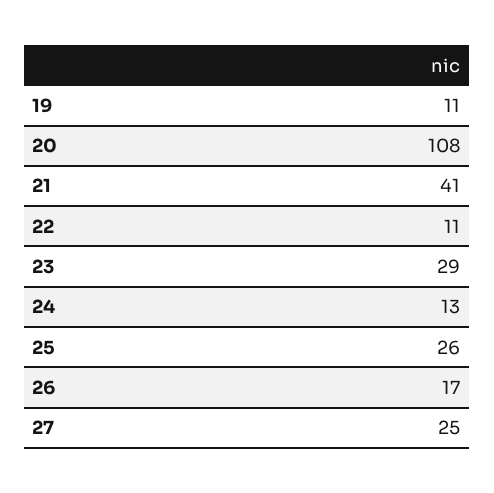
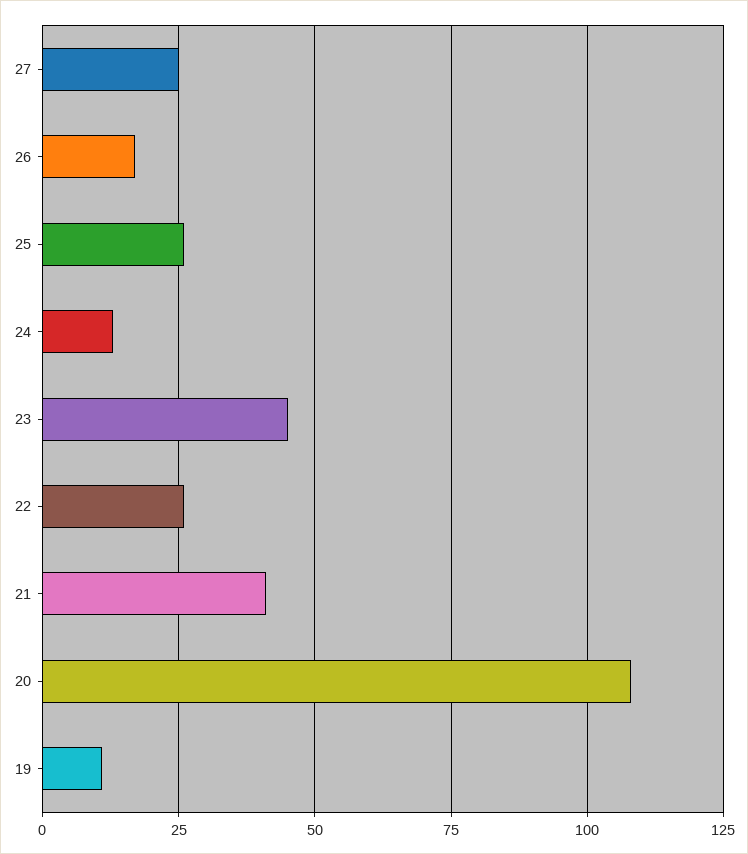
  {
    "19": 11,
    "20": 108,
    "21": 41,
-   "22": 11,
+   "22": 25,
-   "23": 29,
+   "23": 45,
    "24": 13,
    "25": 26,
    "26": 17,
    "27": 25
  }

